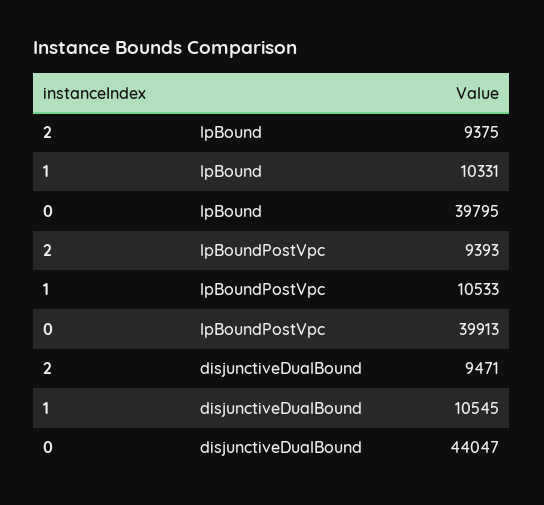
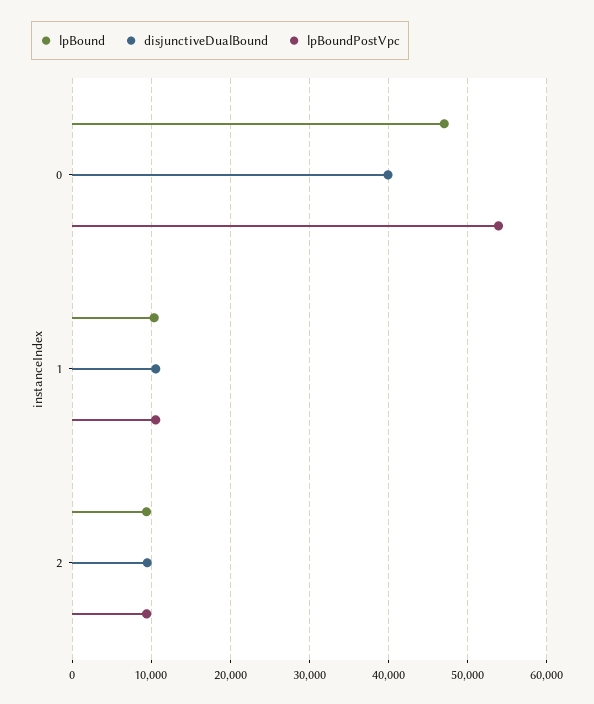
  {
    "lpBound": {
      "2": 9375,
      "1": 10331,
-     "0": 39795
+     "0": 47000
    },
    "lpBoundPostVpc": {
      "2": 9393,
      "1": 10533,
-     "0": 39913
+     "0": 54000
    },
    "disjunctiveDualBound": {
      "2": 9471,
      "1": 10545,
-     "0": 44047
+     "0": 40000
    }
  }

